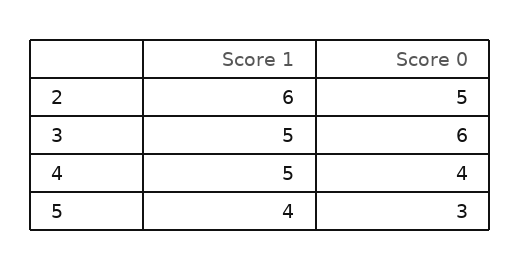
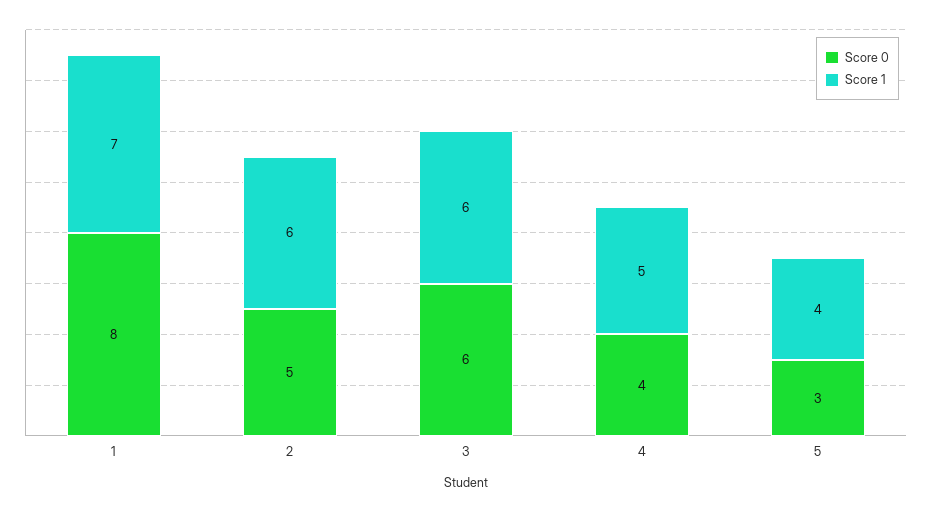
  {
    "Score 1": {
      "2": 6,
-     "3": 5,
+     "3": 6,
      "4": 5,
-     "5": 4
+     "5": 4,
+     "1": 7
    },
    "Score 0": {
      "2": 5,
      "3": 6,
      "4": 4,
-     "5": 3
+     "5": 3,
+     "1": 8
    }
  }

